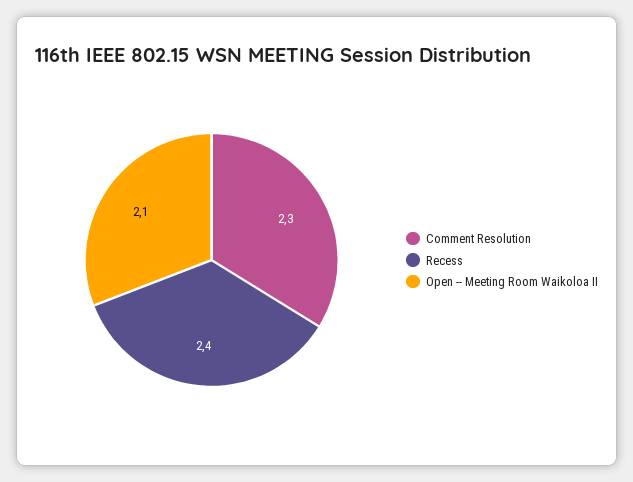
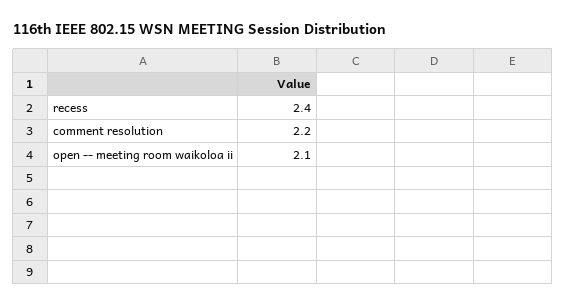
  {
-   "Comment Resolution": 2.3,
+   "Comment Resolution": 2.2,
    "Recess": 2.4,
    "Open -- Meeting Room Waikoloa II": 2.1
  }

